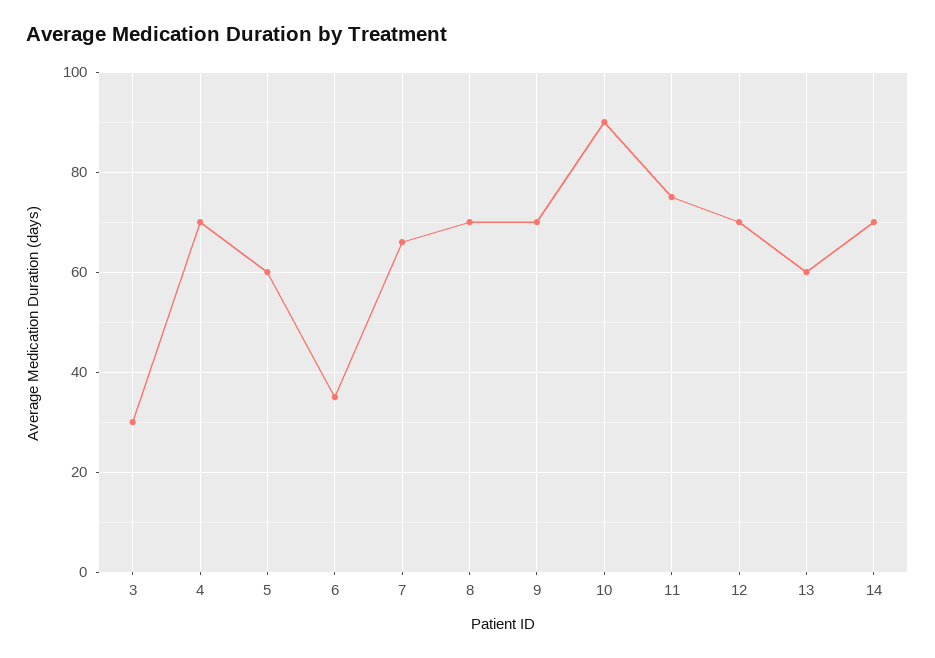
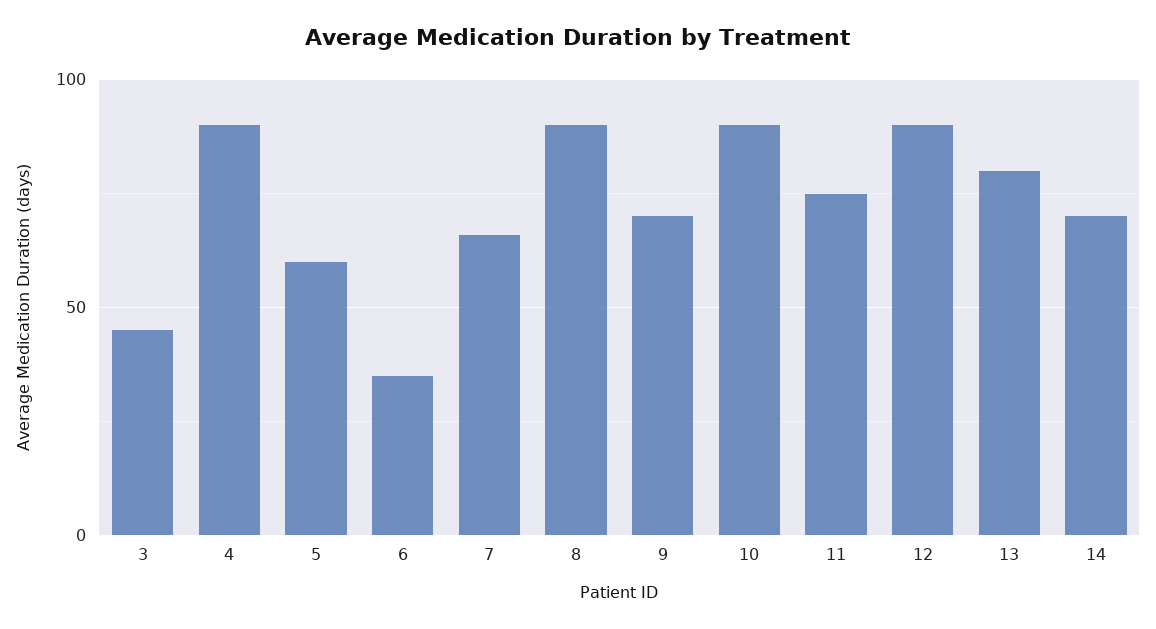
  {
-   "3": 30,
+   "3": 45,
-   "4": 70,
+   "4": 90,
    "5": 60,
    "6": 35,
    "7": 65,
-   "8": 70,
+   "8": 90,
    "9": 70,
    "10": 90,
    "11": 75,
-   "12": 70,
+   "12": 90,
-   "13": 60,
+   "13": 80,
    "14": 70
  }

